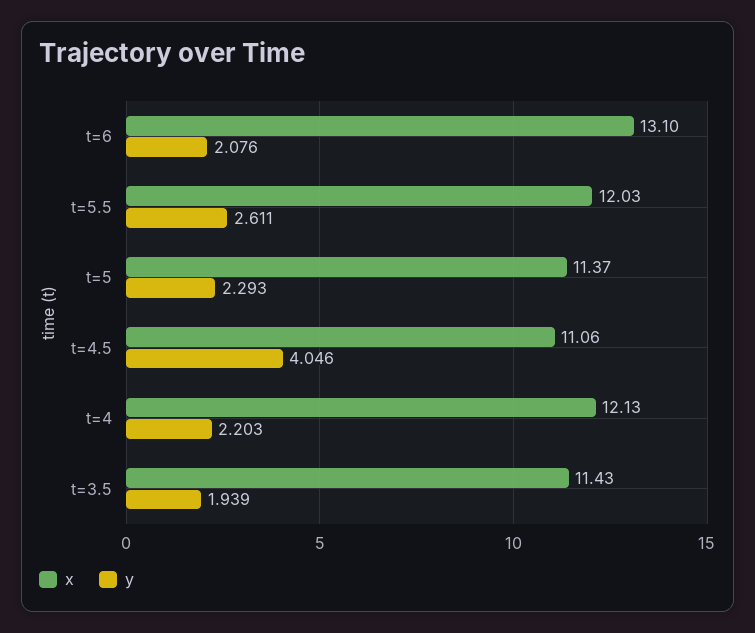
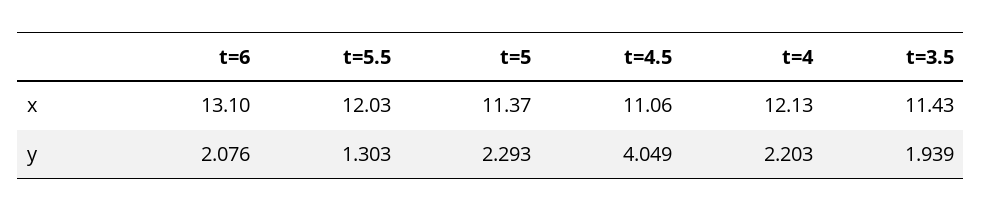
  {
    "x": {
      "t=6": 13.1,
      "t=5.5": 12.03,
      "t=5": 11.37,
      "t=4.5": 11.06,
      "t=4": 12.13,
      "t=3.5": 11.43
    },
    "y": {
      "t=6": 2.076,
-     "t=5.5": 2.611,
+     "t=5.5": 1.303,
      "t=5": 2.293,
-     "t=4.5": 4.046,
+     "t=4.5": 4.049,
      "t=4": 2.203,
      "t=3.5": 1.939
    }
  }

